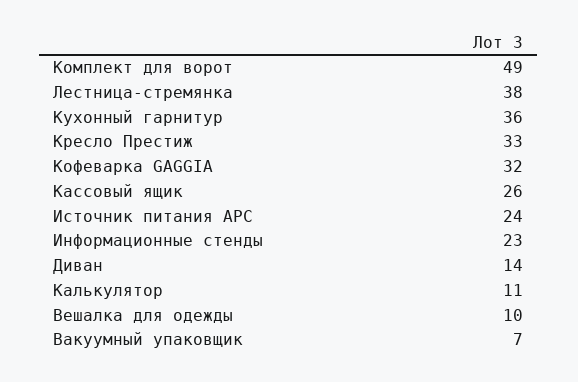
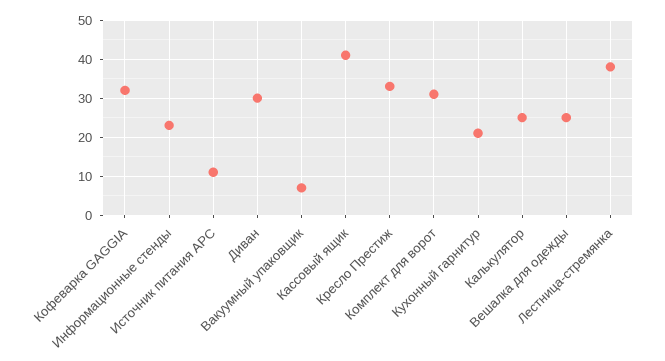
  {
-   "Комплект для ворот": 49,
+   "Комплект для ворот": 30,
    "Лестница-стремянка": 38,
-   "Кухонный гарнитур": 36,
+   "Кухонный гарнитур": 20,
    "Кресло Престиж": 33,
    "Кофеварка GAGGIA": 32,
-   "Кассовый ящик": 26,
+   "Кассовый ящик": 40,
-   "Источник питания АРС": 24,
+   "Источник питания АРС": 10,
    "Информационные стенды": 23,
-   "Диван": 14,
+   "Диван": 30,
-   "Калькулятор": 11,
+   "Калькулятор": 25,
-   "Вешалка для одежды": 10,
+   "Вешалка для одежды": 25,
    "Вакуумный упаковщик": 7
  }

